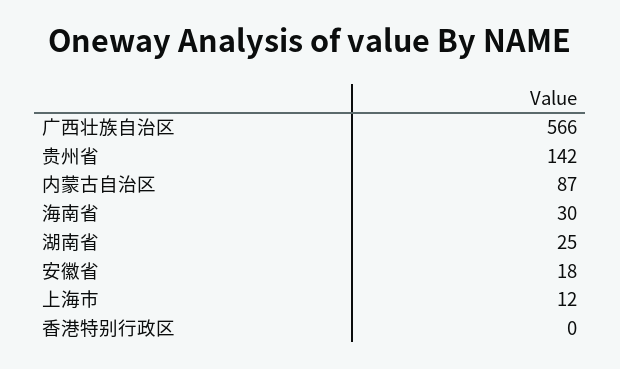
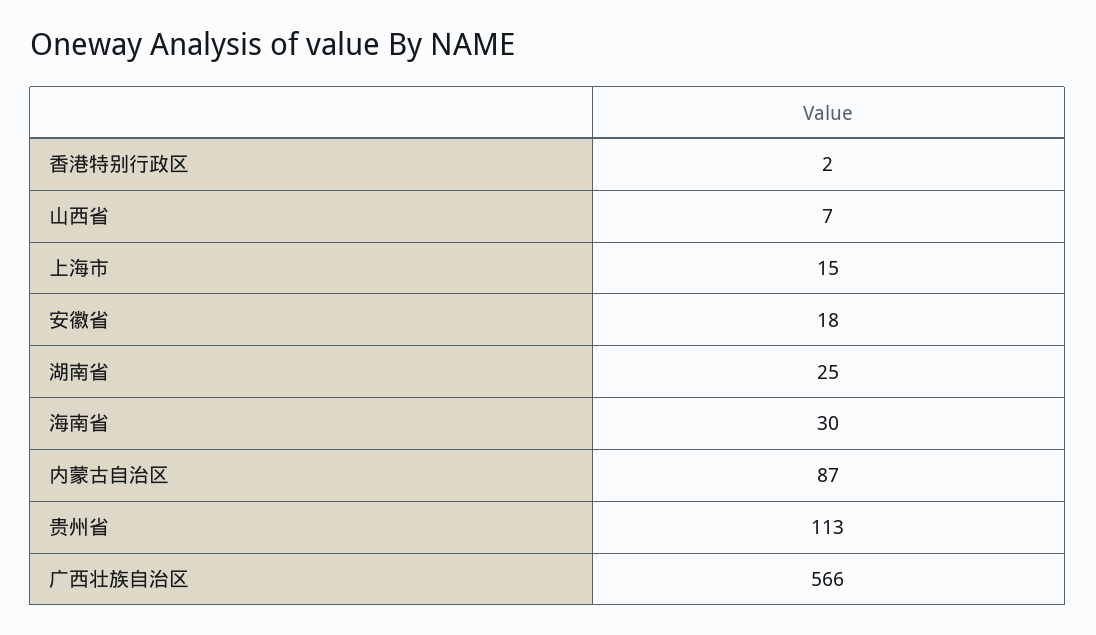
  {
    "广西壮族自治区": 566,
-   "贵州省": 142,
+   "贵州省": 113,
    "内蒙古自治区": 87,
    "海南省": 30,
    "湖南省": 25,
    "安徽省": 18,
-   "上海市": 12,
+   "上海市": 15,
-   "香港特别行政区": 0
+   "香港特别行政区": 2,
+   "山西省": 7
  }

